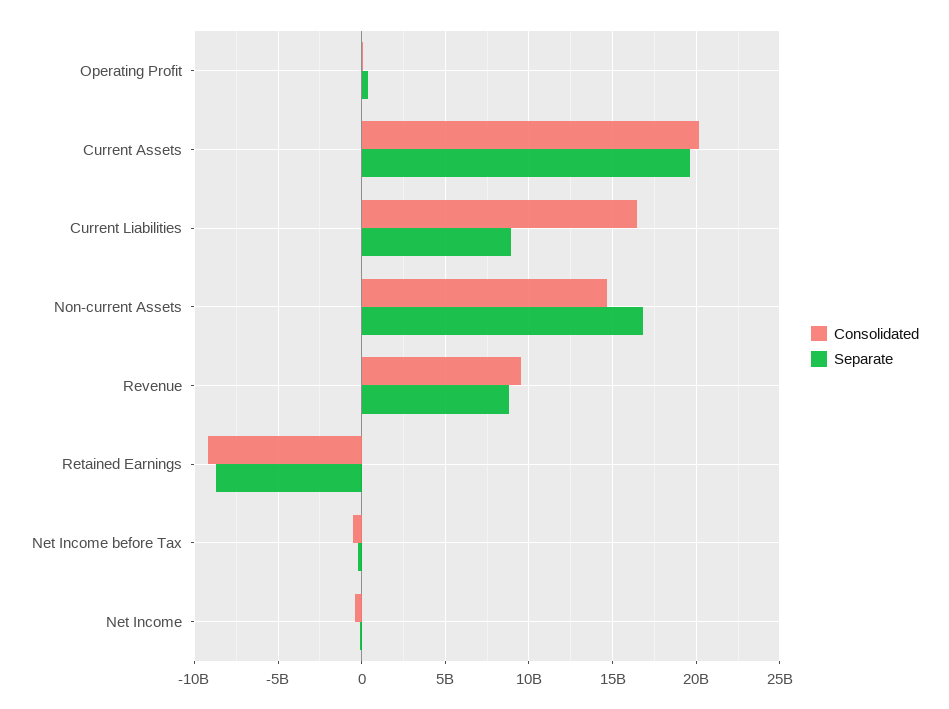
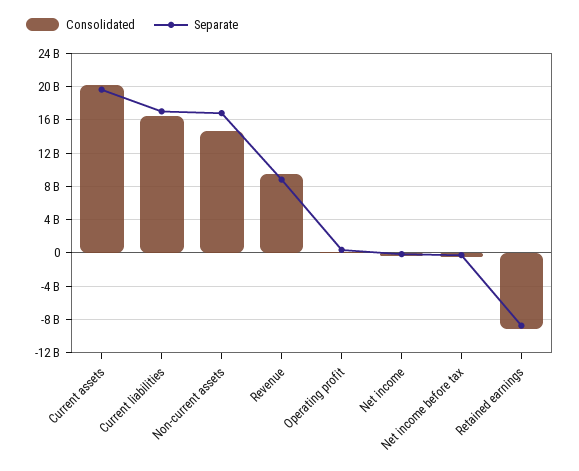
  {
    "Consolidated": {
      "Operating Profit": 0,
      "Current Assets": 20000000000,
      "Current Liabilities": 16500000000,
      "Non-current Assets": 14500000000,
      "Revenue": 9500000000,
      "Retained Earnings": -9000000000,
      "Net Income before Tax": -500000000,
      "Net Income": -500000000
    },
    "Separate": {
      "Operating Profit": 500000000,
      "Current Assets": 19500000000,
-     "Current Liabilities": 9000000000,
+     "Current Liabilities": 17000000000,
      "Non-current Assets": 17000000000,
      "Revenue": 9000000000,
      "Retained Earnings": -8500000000,
      "Net Income before Tax": 0,
      "Net Income": 0
    }
  }

